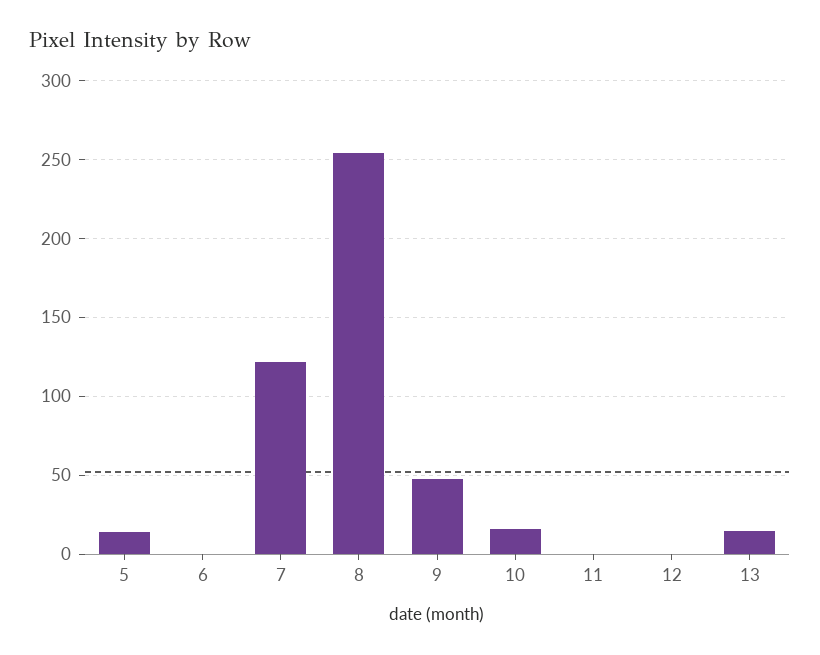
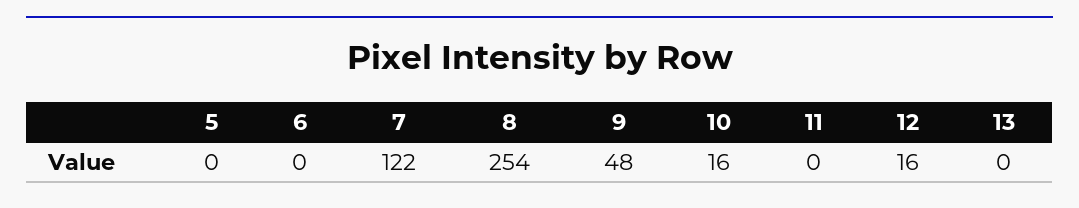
  {
-   "5": 15,
+   "5": 0,
    "6": 0,
    "7": 122,
    "8": 254,
    "9": 48,
    "10": 16,
    "11": 0,
-   "12": 0,
+   "12": 16,
-   "13": 15
+   "13": 0
  }

